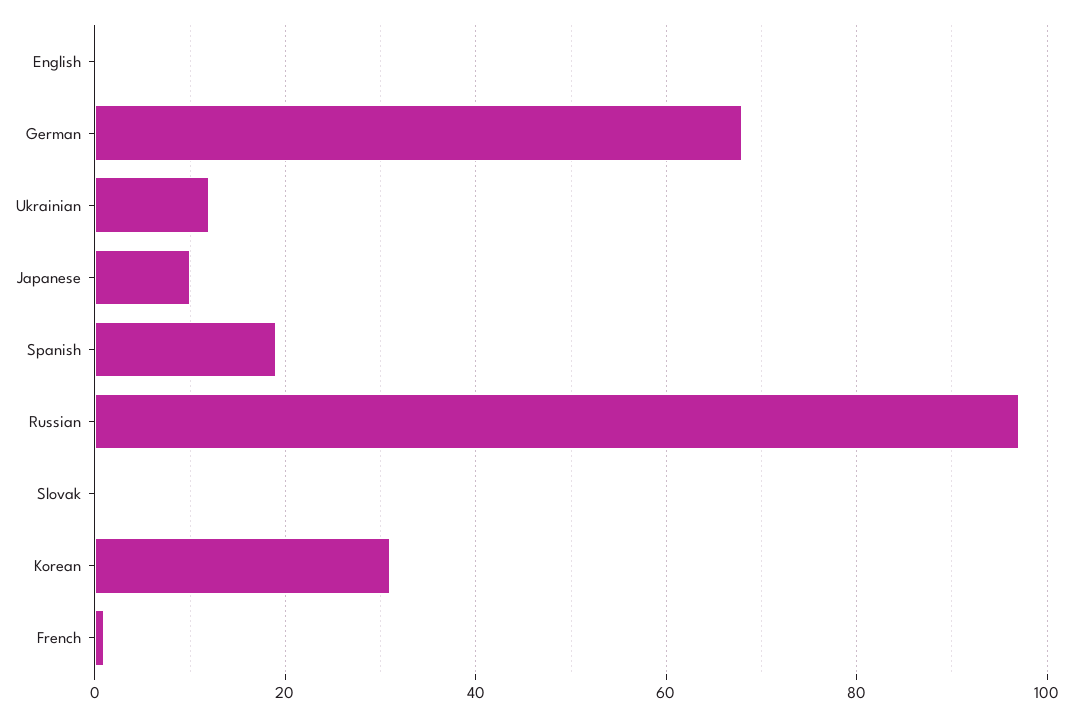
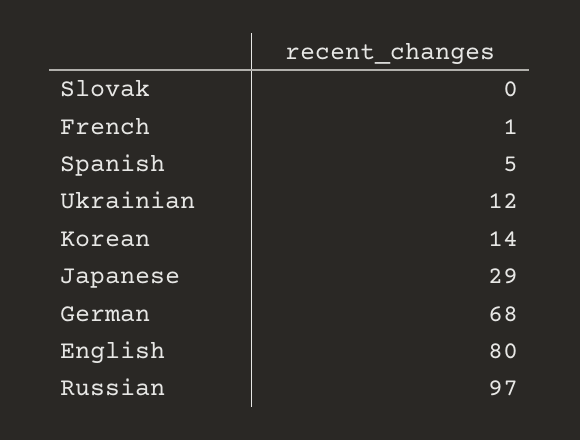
  {
-   "English": 0,
+   "English": 80,
    "German": 68,
    "Ukrainian": 12,
-   "Japanese": 10,
+   "Japanese": 29,
-   "Spanish": 20,
+   "Spanish": 5,
    "Russian": 97,
    "Slovak": 0,
-   "Korean": 30,
+   "Korean": 14,
    "French": 1
  }

